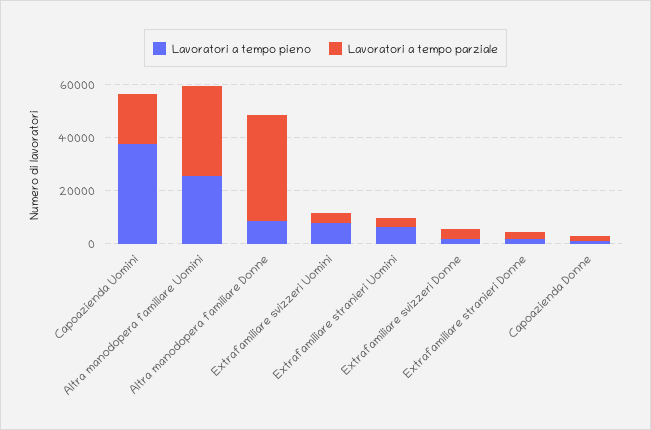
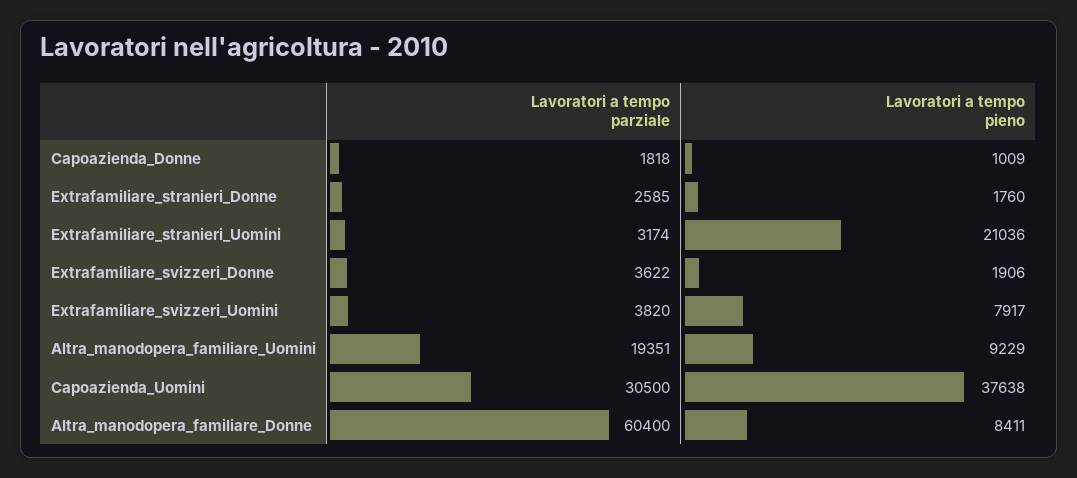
  {
    "Lavoratori a tempo pieno": {
      "Capoazienda Uomini": 37638,
-     "Altra manodopera familiare Uomini": 25000,
+     "Altra manodopera familiare Uomini": 9229,
      "Altra manodopera familiare Donne": 8411,
      "Extrafamiliare svizzeri Uomini": 7917,
-     "Extrafamiliare stranieri Uomini": 5000,
+     "Extrafamiliare stranieri Uomini": 21036,
      "Extrafamiliare svizzeri Donne": 1906,
      "Extrafamiliare stranieri Donne": 1760,
      "Capoazienda Donne": 1009
    },
    "Lavoratori a tempo parziale": {
-     "Capoazienda Uomini": 20000,
+     "Capoazienda Uomini": 30500,
-     "Altra manodopera familiare Uomini": 35000,
+     "Altra manodopera familiare Uomini": 19351,
-     "Altra manodopera familiare Donne": 40000,
+     "Altra manodopera familiare Donne": 60400,
      "Extrafamiliare svizzeri Uomini": 3820,
      "Extrafamiliare stranieri Uomini": 3174,
      "Extrafamiliare svizzeri Donne": 3622,
      "Extrafamiliare stranieri Donne": 2585,
      "Capoazienda Donne": 1818
    }
  }

